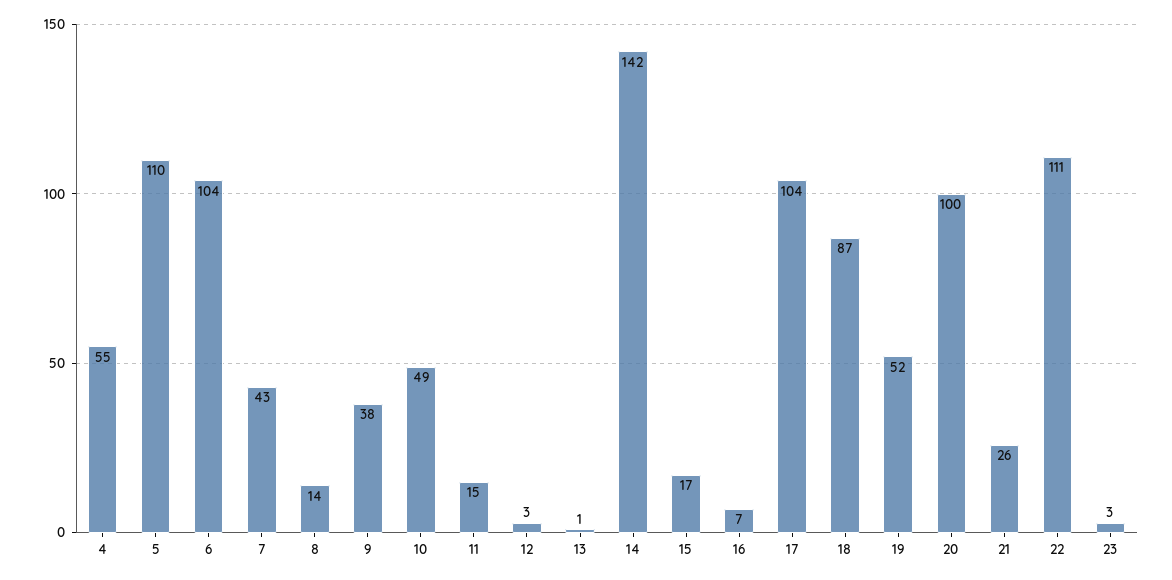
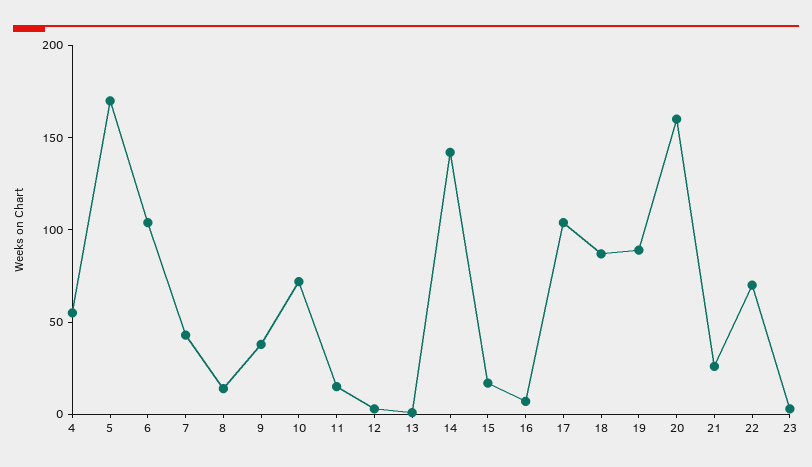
  {
    "4": 55,
-   "5": 110,
+   "5": 170,
    "6": 104,
    "7": 43,
    "8": 14,
    "9": 38,
-   "10": 49,
+   "10": 70,
    "11": 15,
    "12": 3,
    "13": 1,
    "14": 142,
    "15": 17,
    "16": 7,
    "17": 104,
    "18": 87,
-   "19": 52,
+   "19": 90,
-   "20": 100,
+   "20": 160,
    "21": 26,
-   "22": 111,
+   "22": 70,
    "23": 3
  }

